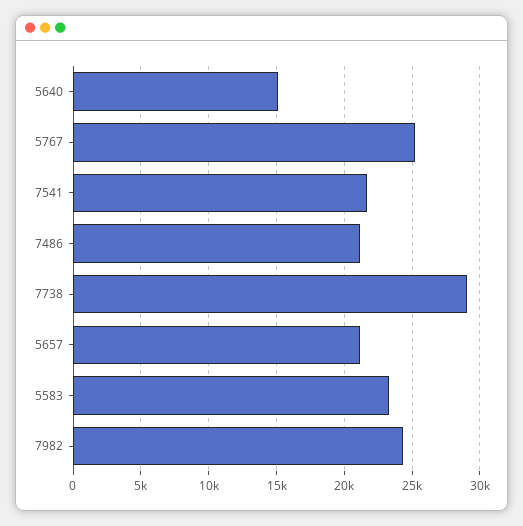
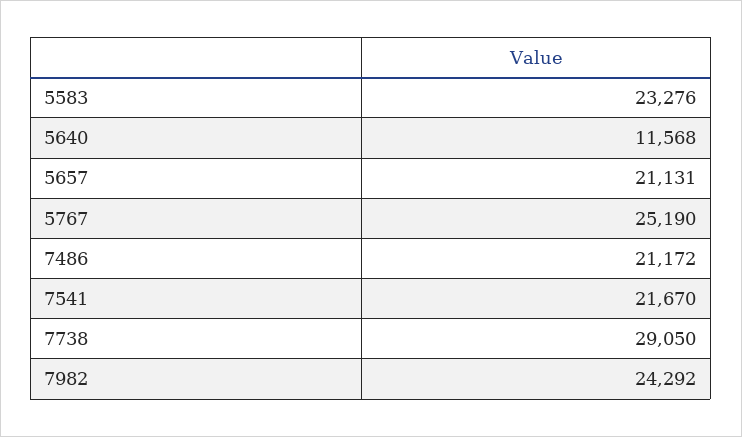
  {
-   "5640": 15000,
+   "5640": 11568,
    "5767": 25190,
    "7541": 21670,
    "7486": 21172,
    "7738": 29050,
    "5657": 21131,
    "5583": 23276,
    "7982": 24292
  }

